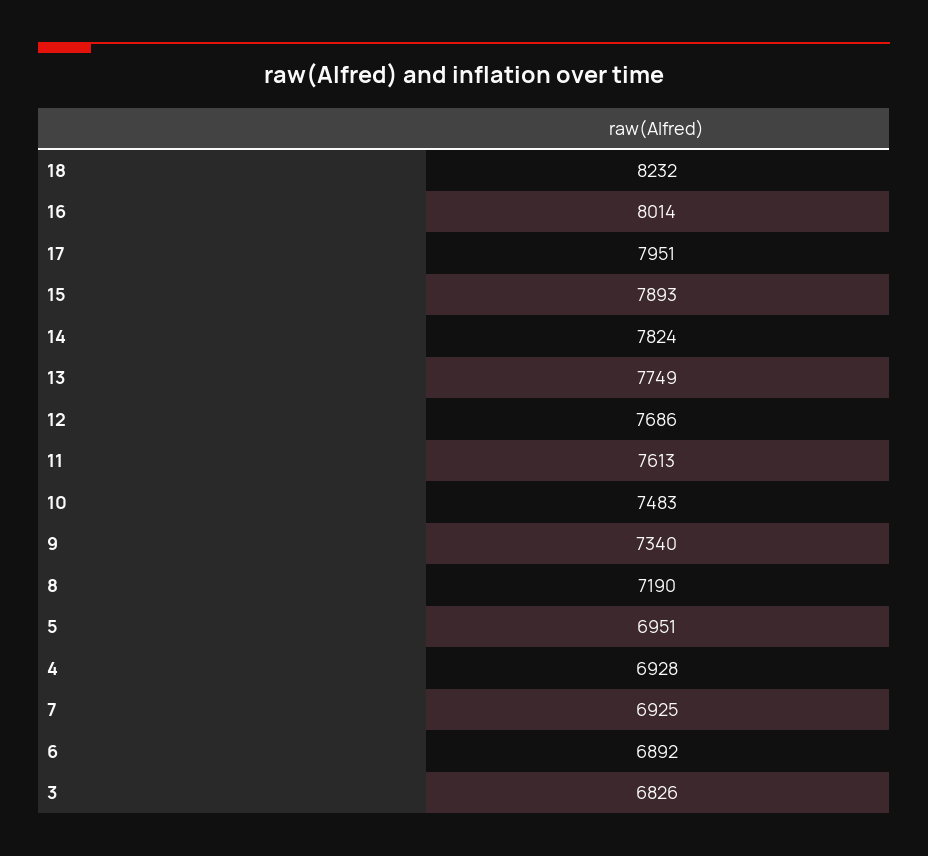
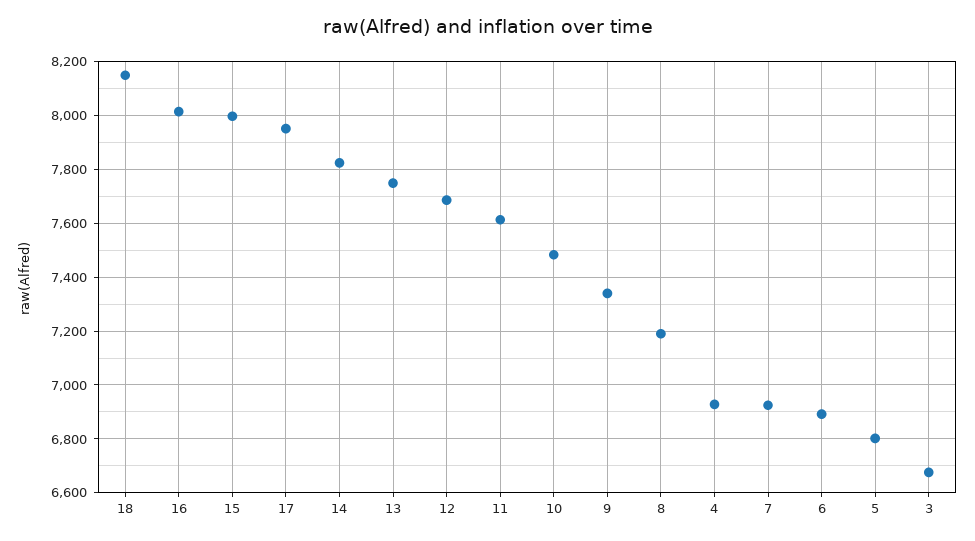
  {
-   "18": 8232,
+   "18": 8150,
    "16": 8014,
    "17": 7951,
-   "15": 7893,
+   "15": 8000,
    "14": 7824,
    "13": 7749,
    "12": 7686,
    "11": 7613,
    "10": 7483,
    "9": 7340,
    "8": 7190,
-   "5": 6951,
+   "5": 6800,
    "4": 6928,
    "7": 6925,
    "6": 6892,
-   "3": 6826
+   "3": 6675
  }

